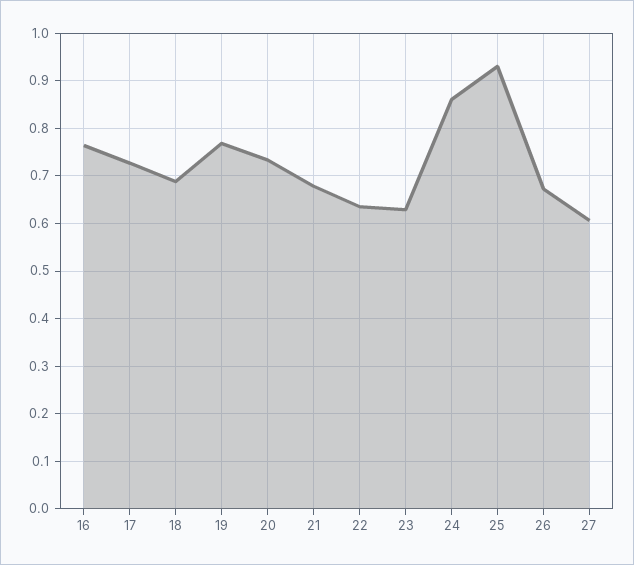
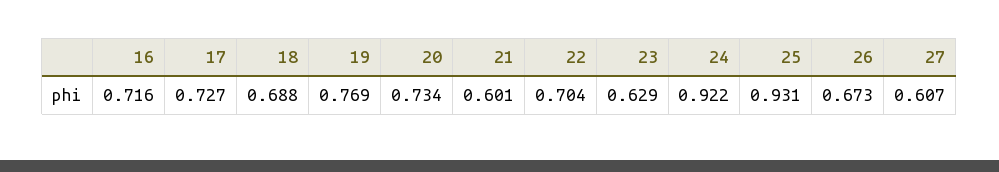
  {
-   "16": 0.76,
+   "16": 0.716,
    "17": 0.727,
    "18": 0.688,
    "19": 0.769,
    "20": 0.734,
-   "21": 0.68,
+   "21": 0.601,
-   "22": 0.64,
+   "22": 0.704,
    "23": 0.629,
-   "24": 0.86,
+   "24": 0.922,
    "25": 0.931,
    "26": 0.673,
    "27": 0.607
  }

